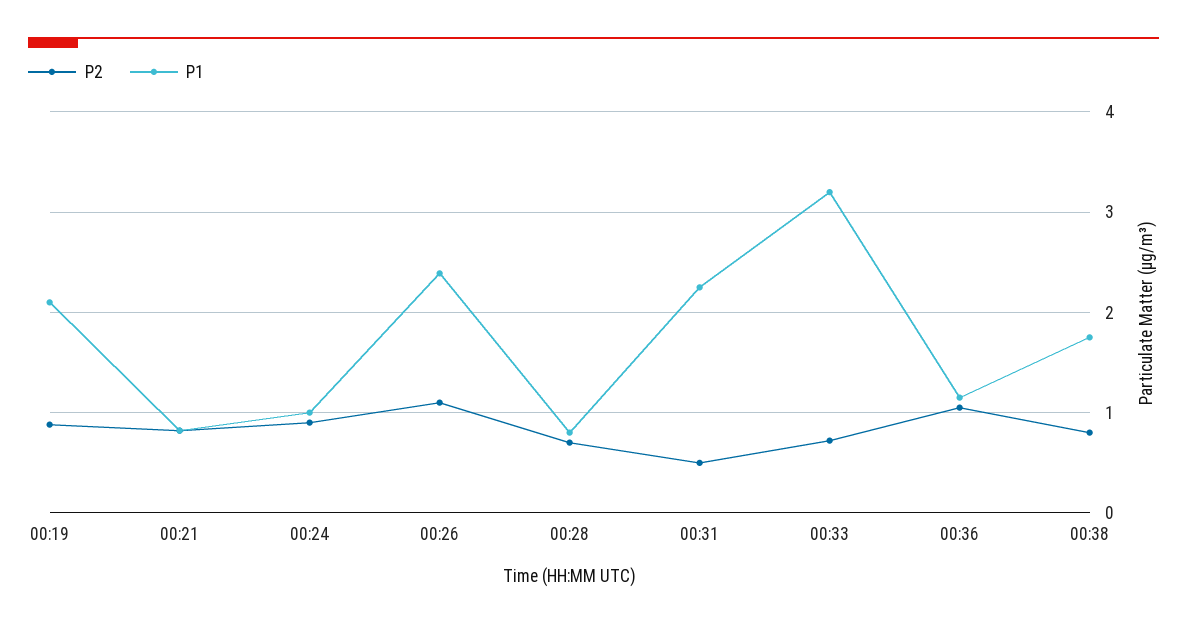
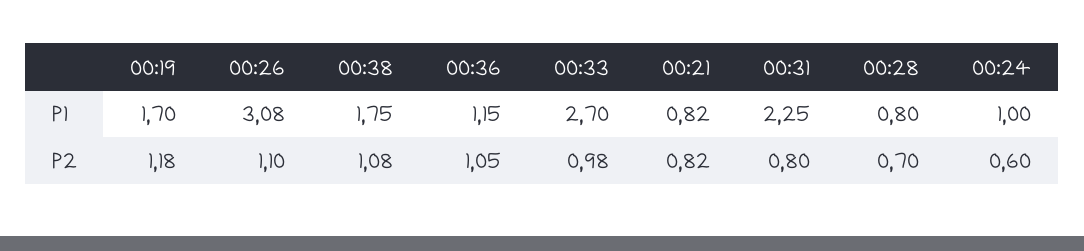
  {
    "P2": {
-     "00:19": 0.9,
+     "00:19": 1.18,
      "00:21": 0.82,
-     "00:24": 0.9,
+     "00:24": 0.6,
      "00:26": 1.1,
      "00:28": 0.7,
-     "00:31": 0.5,
+     "00:31": 0.8,
-     "00:33": 0.7,
+     "00:33": 0.98,
      "00:36": 1.05,
-     "00:38": 0.8
+     "00:38": 1.08
    },
    "P1": {
-     "00:19": 2.1,
+     "00:19": 1.7,
      "00:21": 0.82,
      "00:24": 1,
-     "00:26": 2.4,
+     "00:26": 3.08,
      "00:28": 0.8,
      "00:31": 2.25,
-     "00:33": 3.2,
+     "00:33": 2.7,
      "00:36": 1.15,
      "00:38": 1.75
    }
  }

